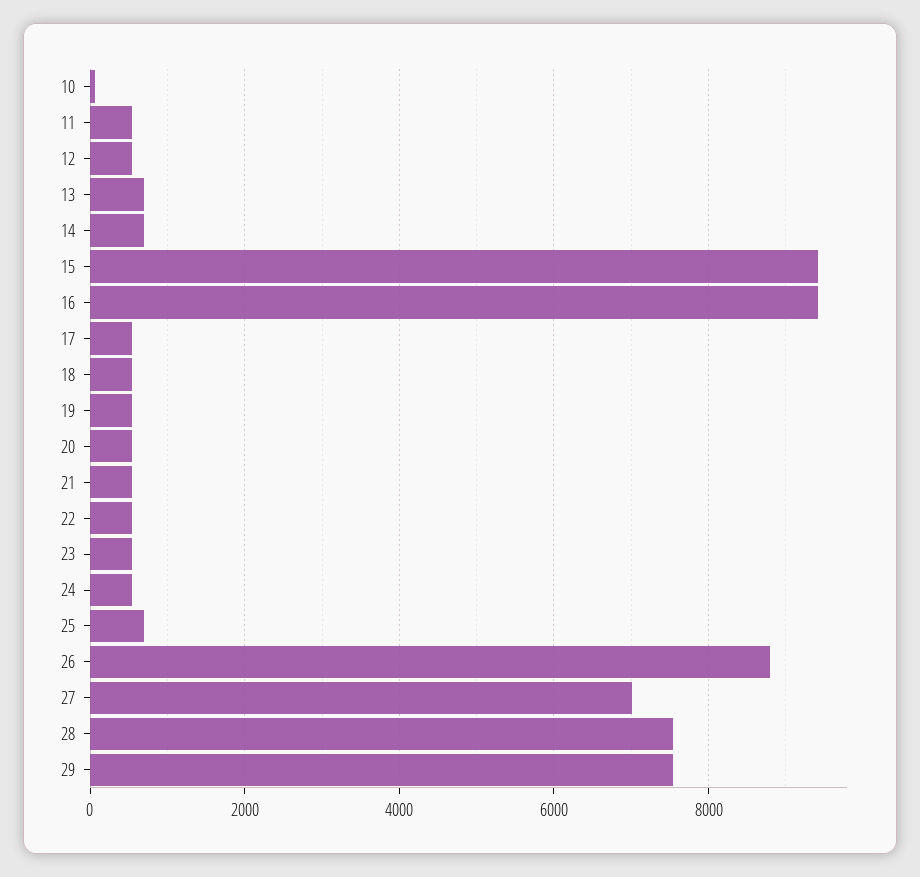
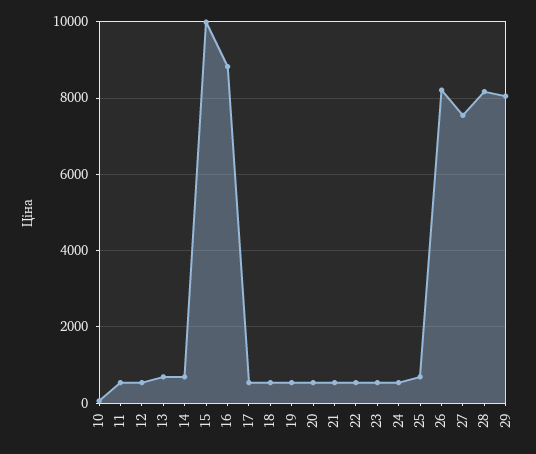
  {
    "10": 0,
    "11": 600,
    "12": 600,
    "13": 600,
    "14": 600,
-   "15": 9400,
+   "15": 10000,
-   "16": 9400,
+   "16": 8800,
    "17": 600,
    "18": 600,
    "19": 600,
    "20": 600,
    "21": 600,
    "22": 600,
    "23": 600,
    "24": 600,
    "25": 600,
-   "26": 8800,
+   "26": 8200,
-   "27": 7000,
+   "27": 7600,
-   "28": 7600,
+   "28": 8200,
-   "29": 7600
+   "29": 8000
  }

